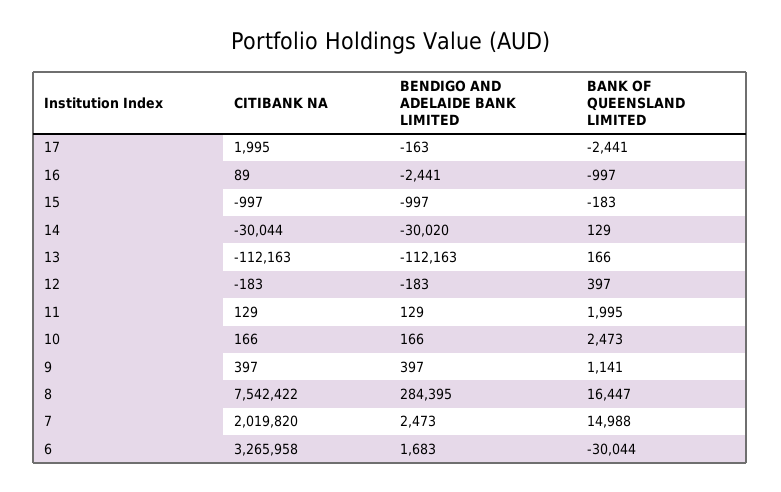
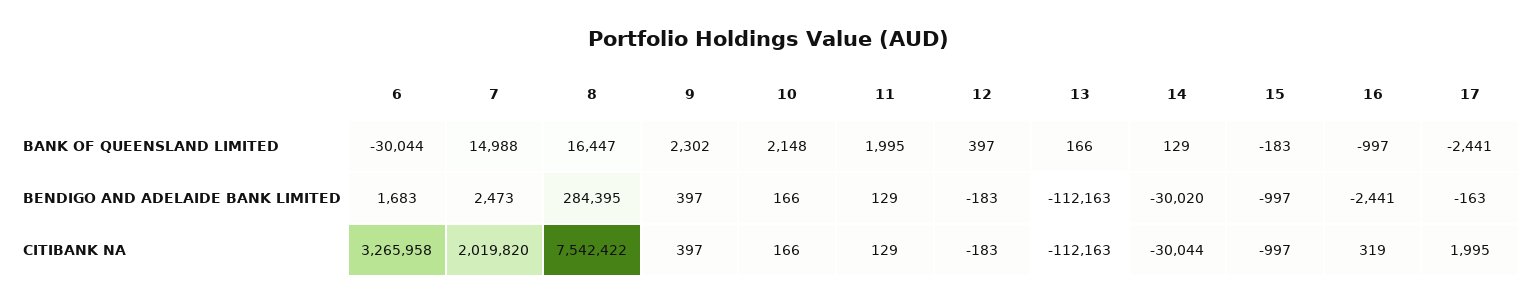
  {
    "CITIBANK NA": {
      "17": 1995,
-     "16": 89,
+     "16": 319,
      "15": -997,
      "14": -30044,
      "13": -112163,
      "12": -183,
      "11": 129,
      "10": 166,
      "9": 397,
      "8": 7542422,
      "7": 2019820,
      "6": 3265958
    },
    "BENDIGO AND ADELAIDE BANK LIMITED": {
      "17": -163,
      "16": -2441,
      "15": -997,
      "14": -30020,
      "13": -112163,
      "12": -183,
      "11": 129,
      "10": 166,
      "9": 397,
      "8": 284395,
      "7": 2473,
      "6": 1683
    },
    "BANK OF QUEENSLAND LIMITED": {
      "17": -2441,
      "16": -997,
      "15": -183,
      "14": 129,
      "13": 166,
      "12": 397,
      "11": 1995,
-     "10": 2473,
+     "10": 2148,
-     "9": 1141,
+     "9": 2302,
      "8": 16447,
      "7": 14988,
      "6": -30044
    }
  }

